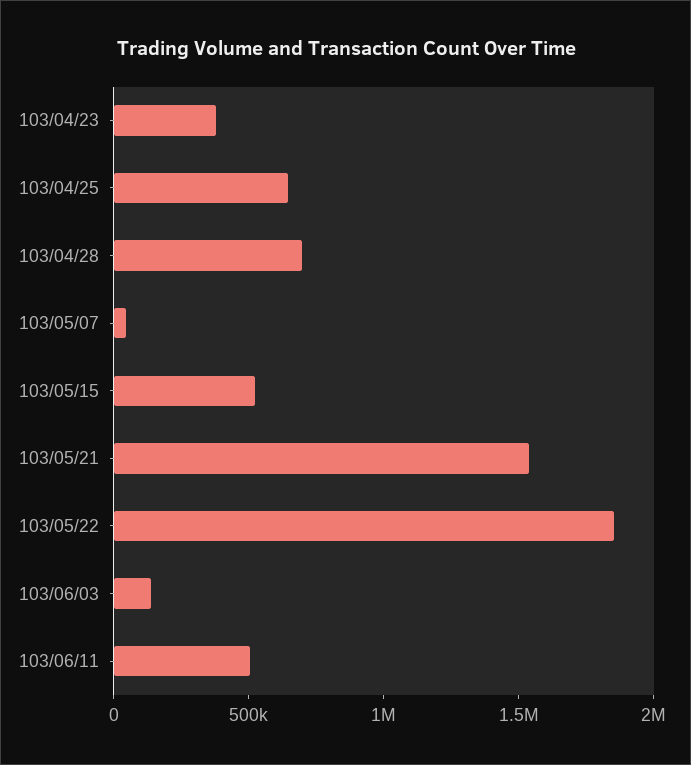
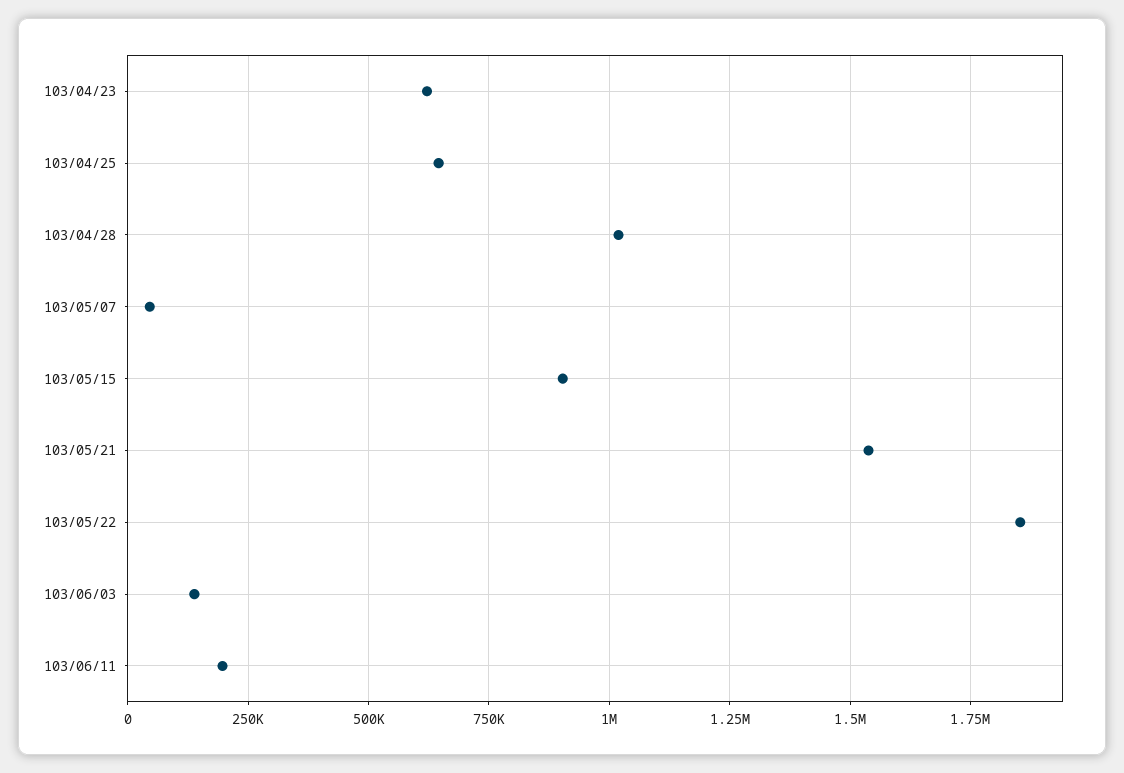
  {
-   "103/04/23": 400000,
+   "103/04/23": 625000,
    "103/04/25": 650000,
-   "103/04/28": 700000,
+   "103/04/28": 1025000,
    "103/05/07": 50000,
-   "103/05/15": 500000,
+   "103/05/15": 900000,
    "103/05/21": 1550000,
    "103/05/22": 1850000,
    "103/06/03": 150000,
-   "103/06/11": 500000
+   "103/06/11": 200000
  }

